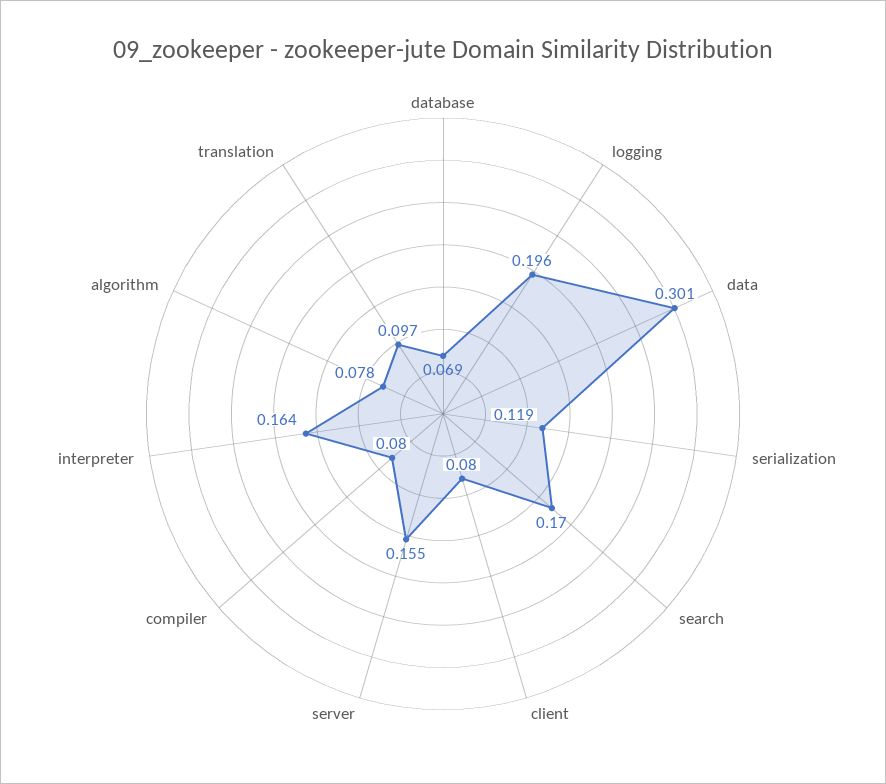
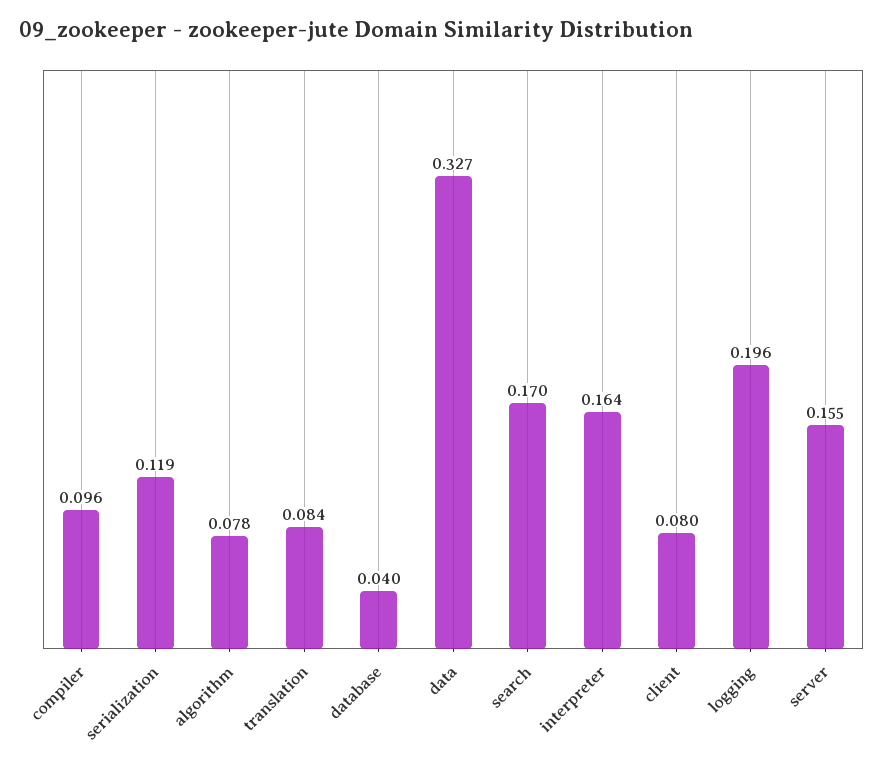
  {
-   "database": 0.069,
+   "database": 0.04,
    "logging": 0.196,
-   "data": 0.301,
+   "data": 0.327,
    "serialization": 0.119,
    "search": 0.17,
    "client": 0.08,
    "server": 0.155,
-   "compiler": 0.08,
+   "compiler": 0.096,
    "interpreter": 0.164,
    "algorithm": 0.078,
-   "translation": 0.097
+   "translation": 0.084
  }

